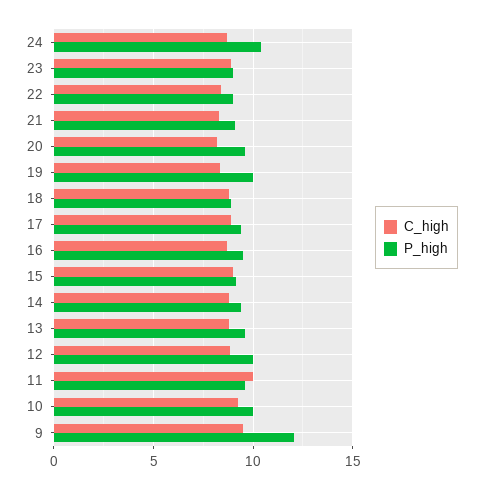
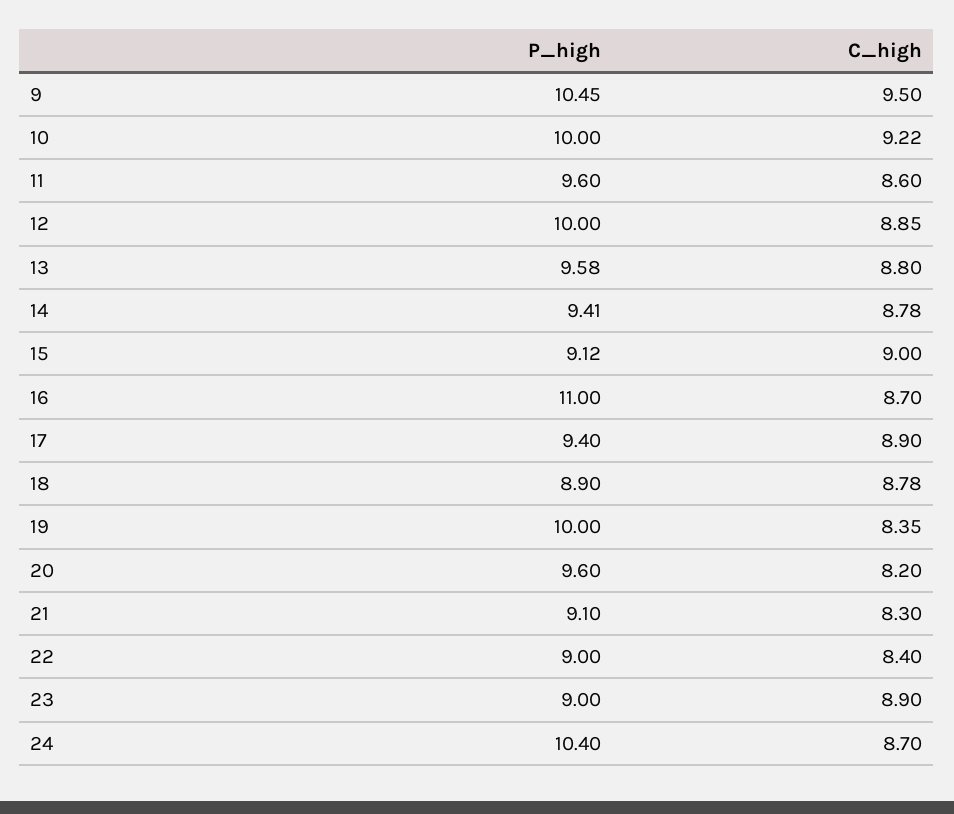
  {
    "C_high": {
      "24": 8.7,
      "23": 8.9,
      "22": 8.4,
      "21": 8.3,
      "20": 8.2,
      "19": 8.35,
      "18": 8.78,
      "17": 8.9,
      "16": 8.7,
      "15": 9,
      "14": 8.78,
      "13": 8.8,
      "12": 8.85,
-     "11": 10,
+     "11": 8.6,
      "10": 9.22,
      "9": 9.5
    },
    "P_high": {
      "24": 10.4,
      "23": 9,
      "22": 9,
      "21": 9.1,
      "20": 9.6,
      "19": 10,
      "18": 8.9,
      "17": 9.4,
-     "16": 9.5,
+     "16": 11,
      "15": 9.12,
      "14": 9.41,
      "13": 9.58,
      "12": 10,
      "11": 9.6,
      "10": 10,
-     "9": 12
+     "9": 10.45
    }
  }

